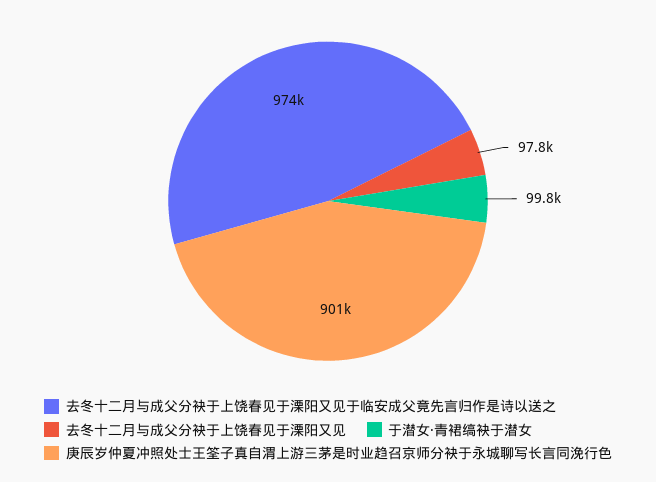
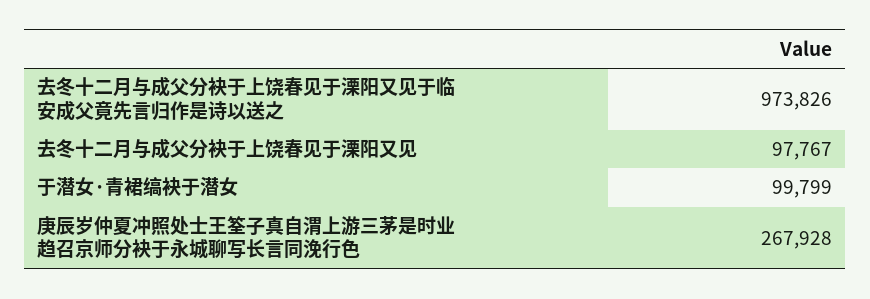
  {
    "去冬十二月与成父分袂于上饶春见于溧阳又见于临安成父竟先言归作是诗以送之": 973826,
    "去冬十二月与成父分袂于上饶春见于溧阳又见": 97767,
    "于潜女·青裙缟袂于潜女": 99799,
-   "庚辰岁仲夏冲照处士王筌子真自渭上游三茅是时业趋召京师分袂于永城聊写长言同浼行色": 901000
+   "庚辰岁仲夏冲照处士王筌子真自渭上游三茅是时业趋召京师分袂于永城聊写长言同浼行色": 267928
  }

